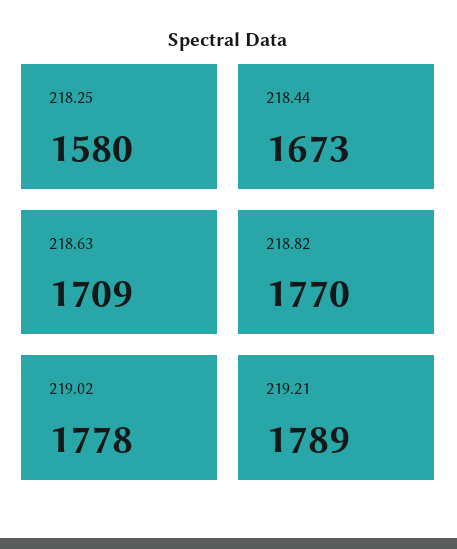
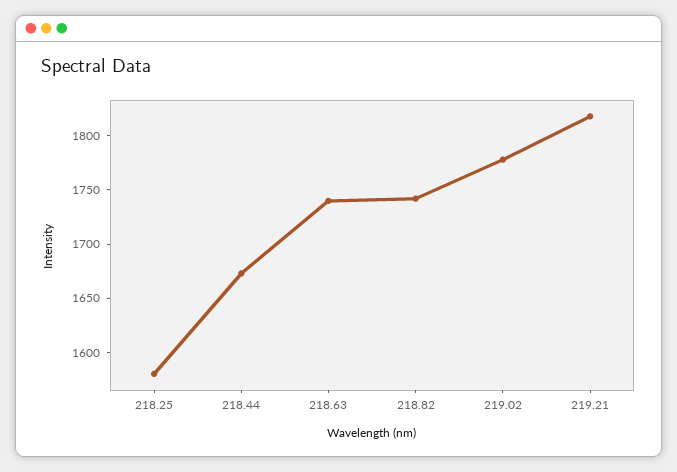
  {
    "218.25": 1580,
    "218.44": 1673,
-   "218.63": 1709,
+   "218.63": 1740,
-   "218.82": 1770,
+   "218.82": 1740,
    "219.02": 1778,
-   "219.21": 1789
+   "219.21": 1820
  }

